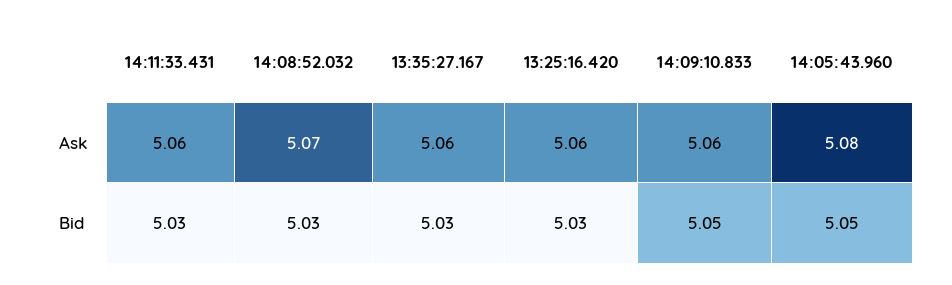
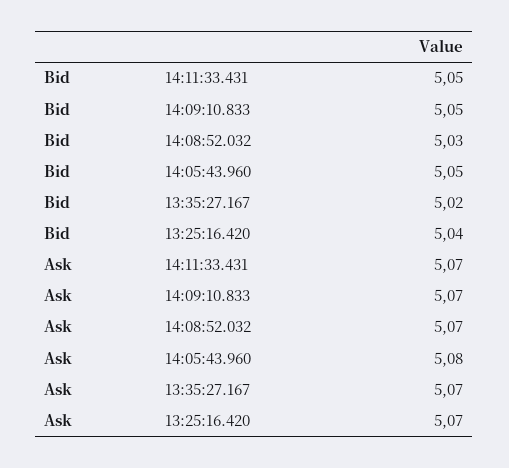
  {
    "14:11:33.431": {
-     "Ask": 5.06,
+     "Ask": 5.07,
-     "Bid": 5.03
+     "Bid": 5.05
    },
    "14:08:52.032": {
      "Ask": 5.07,
      "Bid": 5.03
    },
    "13:35:27.167": {
-     "Ask": 5.06,
+     "Ask": 5.07,
-     "Bid": 5.03
+     "Bid": 5.02
    },
    "13:25:16.420": {
-     "Ask": 5.06,
+     "Ask": 5.07,
-     "Bid": 5.03
+     "Bid": 5.04
    },
    "14:09:10.833": {
-     "Ask": 5.06,
+     "Ask": 5.07,
      "Bid": 5.05
    },
    "14:05:43.960": {
      "Ask": 5.08,
      "Bid": 5.05
    }
  }

